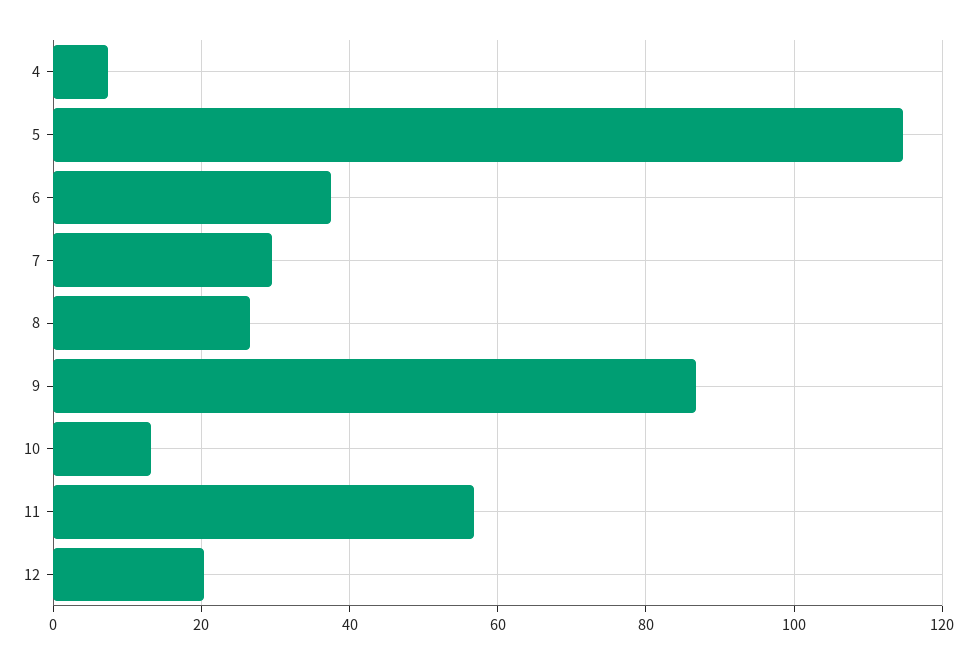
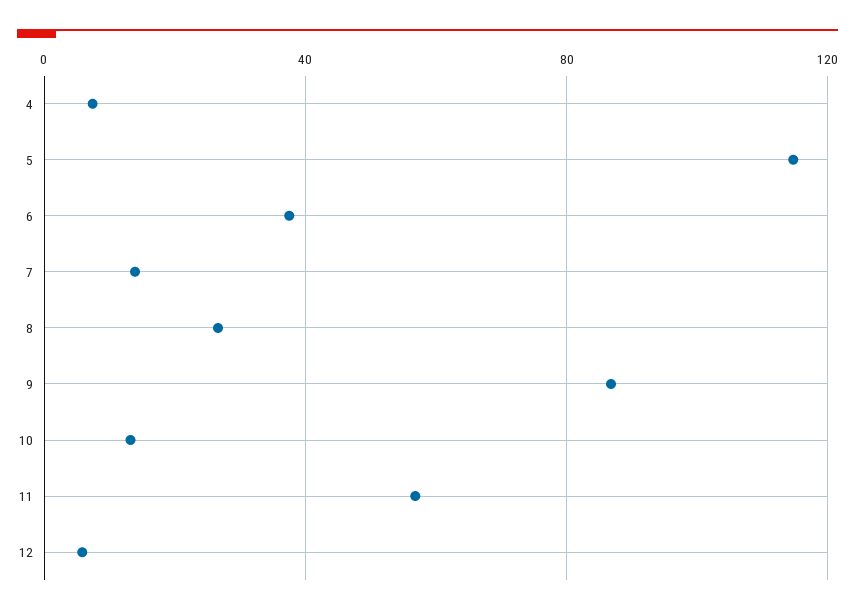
  {
    "4": 8,
    "5": 114,
    "6": 38,
-   "7": 30,
+   "7": 15,
    "8": 26,
    "9": 86,
    "10": 14,
    "11": 56,
-   "12": 20
+   "12": 5
  }

